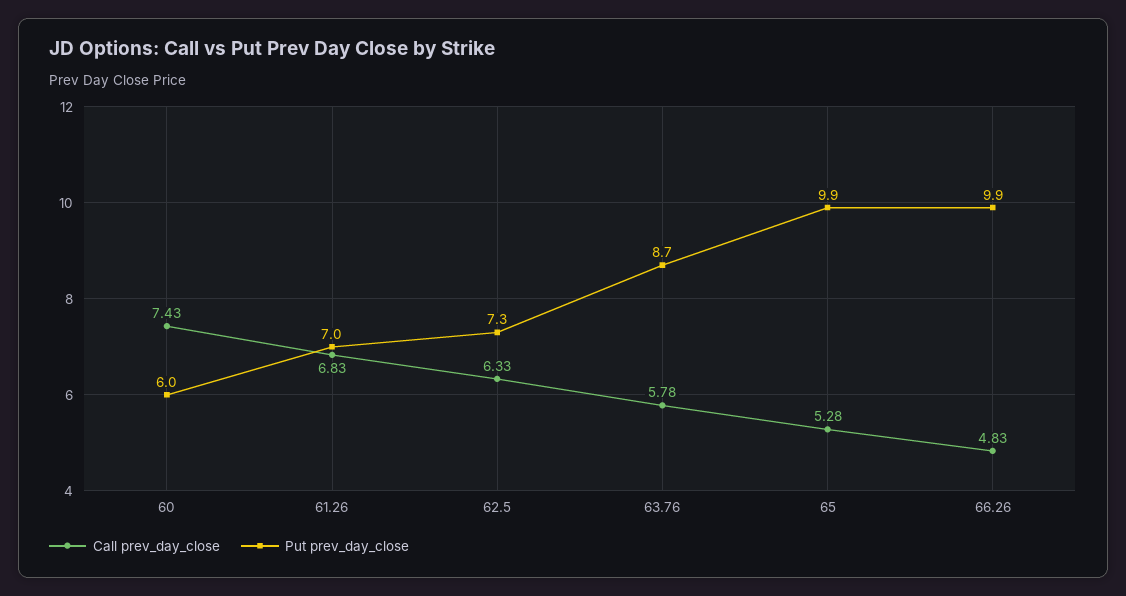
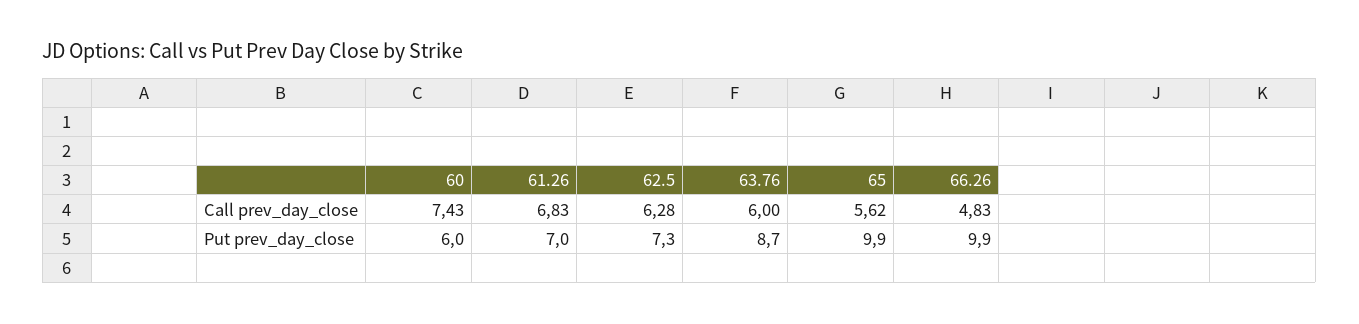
  {
    "Call prev_day_close": {
      "60": 7.43,
      "61.26": 6.83,
-     "62.5": 6.33,
+     "62.5": 6.28,
-     "63.76": 5.78,
+     "63.76": 6,
-     "65": 5.28,
+     "65": 5.62,
      "66.26": 4.83
    },
    "Put prev_day_close": {
      "60": 6,
      "61.26": 7,
      "62.5": 7.3,
      "63.76": 8.7,
      "65": 9.9,
      "66.26": 9.9
    }
  }

